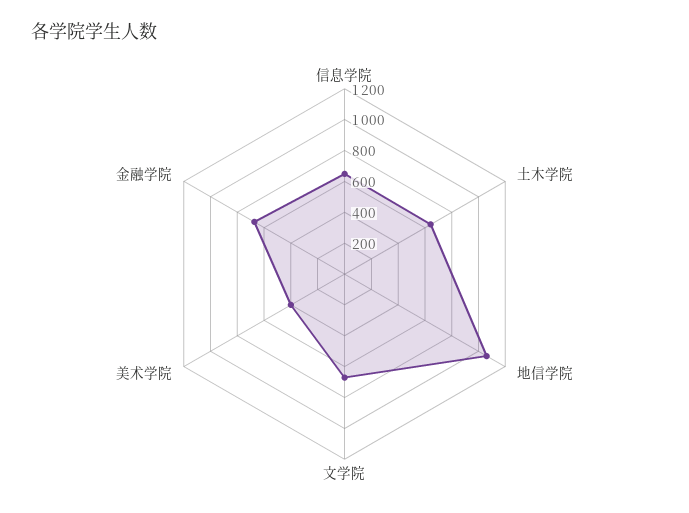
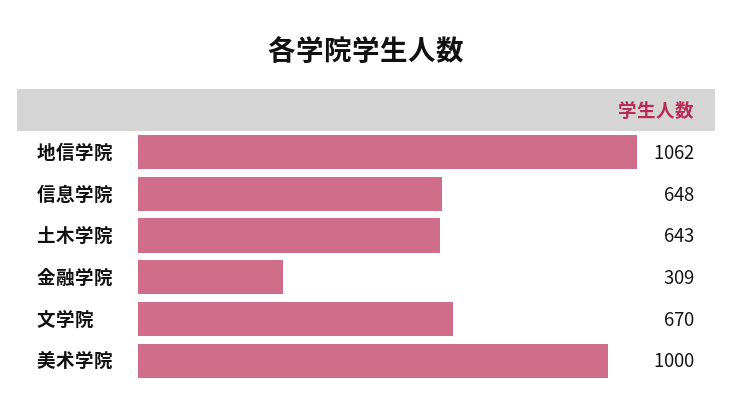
  {
    "信息学院": 648,
    "土木学院": 643,
    "地信学院": 1062,
    "文学院": 670,
-   "美术学院": 400,
+   "美术学院": 1000,
-   "金融学院": 700
+   "金融学院": 309
  }

